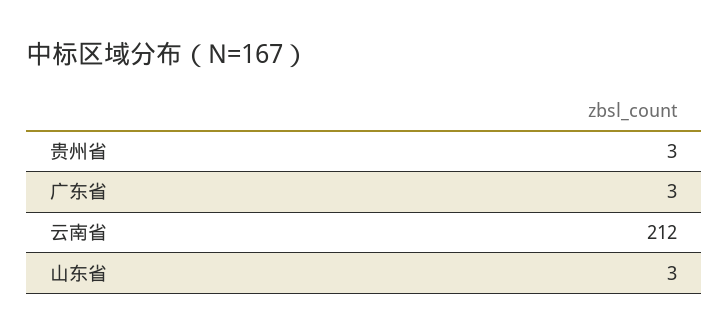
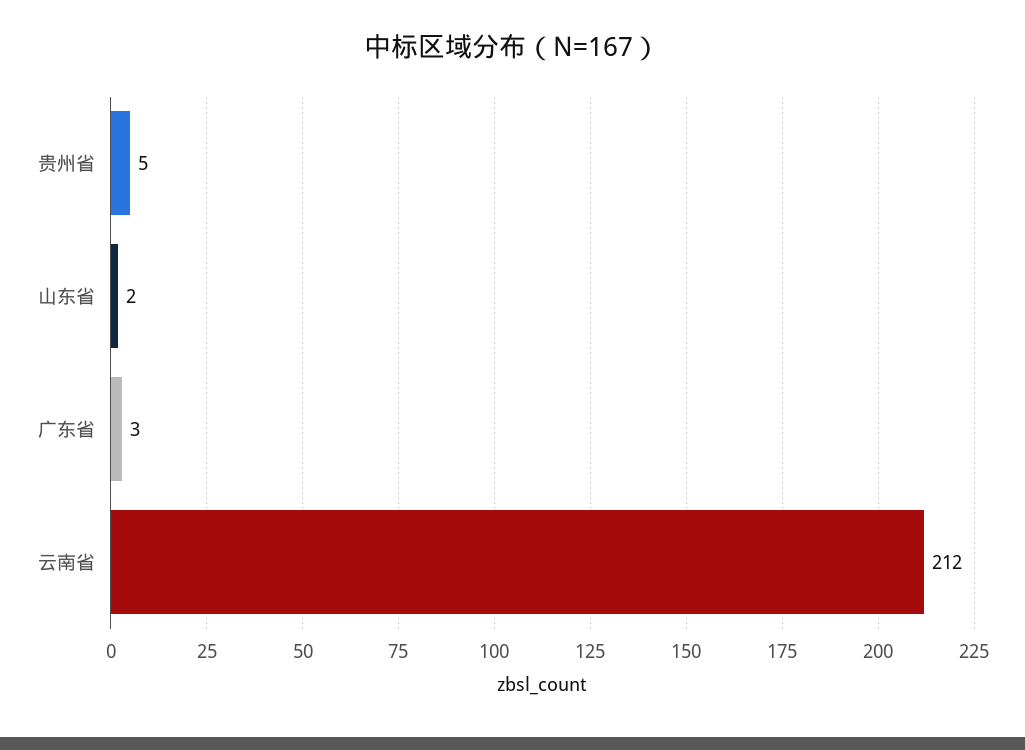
  {
-   "贵州省": 3,
+   "贵州省": 5,
    "广东省": 3,
    "云南省": 212,
-   "山东省": 3
+   "山东省": 2
  }

